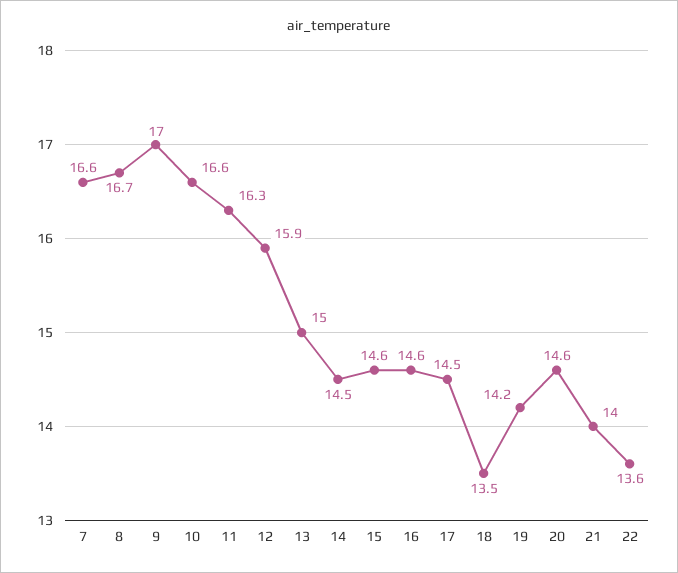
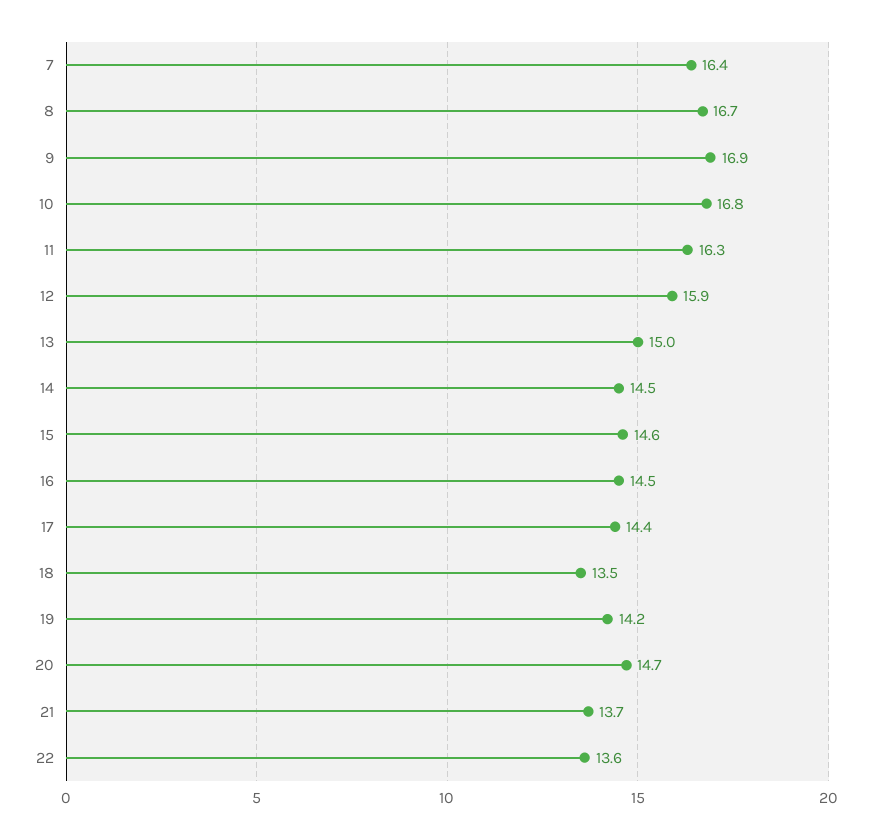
  {
-   "7": 16.6,
+   "7": 16.4,
    "8": 16.7,
-   "9": 17,
+   "9": 16.9,
-   "10": 16.6,
+   "10": 16.8,
    "11": 16.3,
    "12": 15.9,
    "13": 15,
    "14": 14.5,
    "15": 14.6,
-   "16": 14.6,
+   "16": 14.5,
-   "17": 14.5,
+   "17": 14.4,
    "18": 13.5,
    "19": 14.2,
-   "20": 14.6,
+   "20": 14.7,
-   "21": 14,
+   "21": 13.7,
    "22": 13.6
  }

